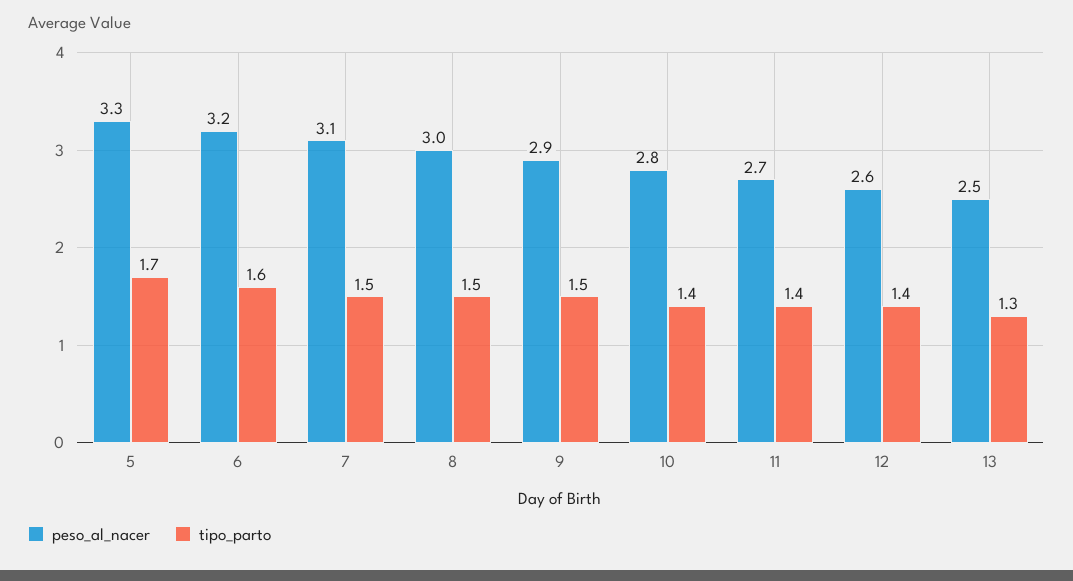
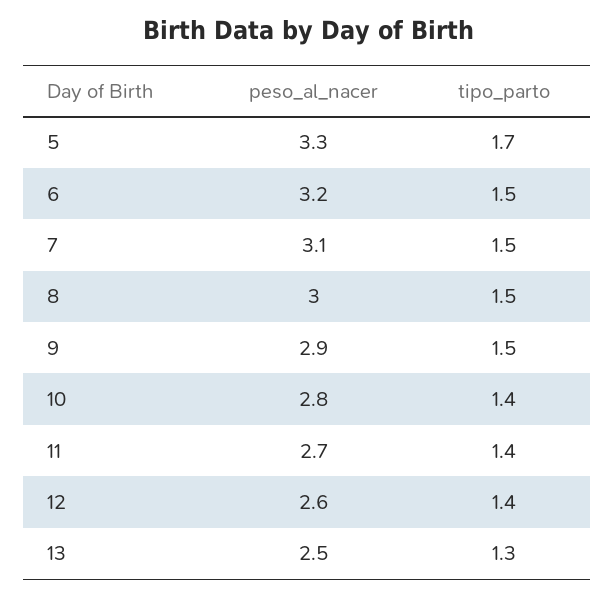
  {
    "peso_al_nacer": {
      "5": 3.3,
      "6": 3.2,
      "7": 3.1,
      "8": 3,
      "9": 2.9,
      "10": 2.8,
      "11": 2.7,
      "12": 2.6,
      "13": 2.5
    },
    "tipo_parto": {
      "5": 1.7,
-     "6": 1.6,
+     "6": 1.5,
      "7": 1.5,
      "8": 1.5,
      "9": 1.5,
      "10": 1.4,
      "11": 1.4,
      "12": 1.4,
      "13": 1.3
    }
  }

